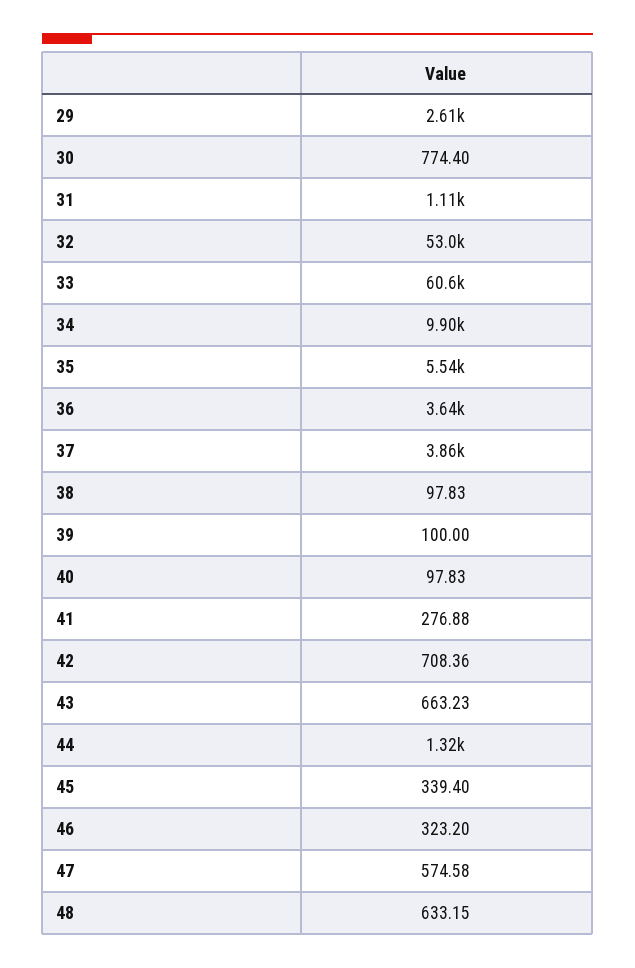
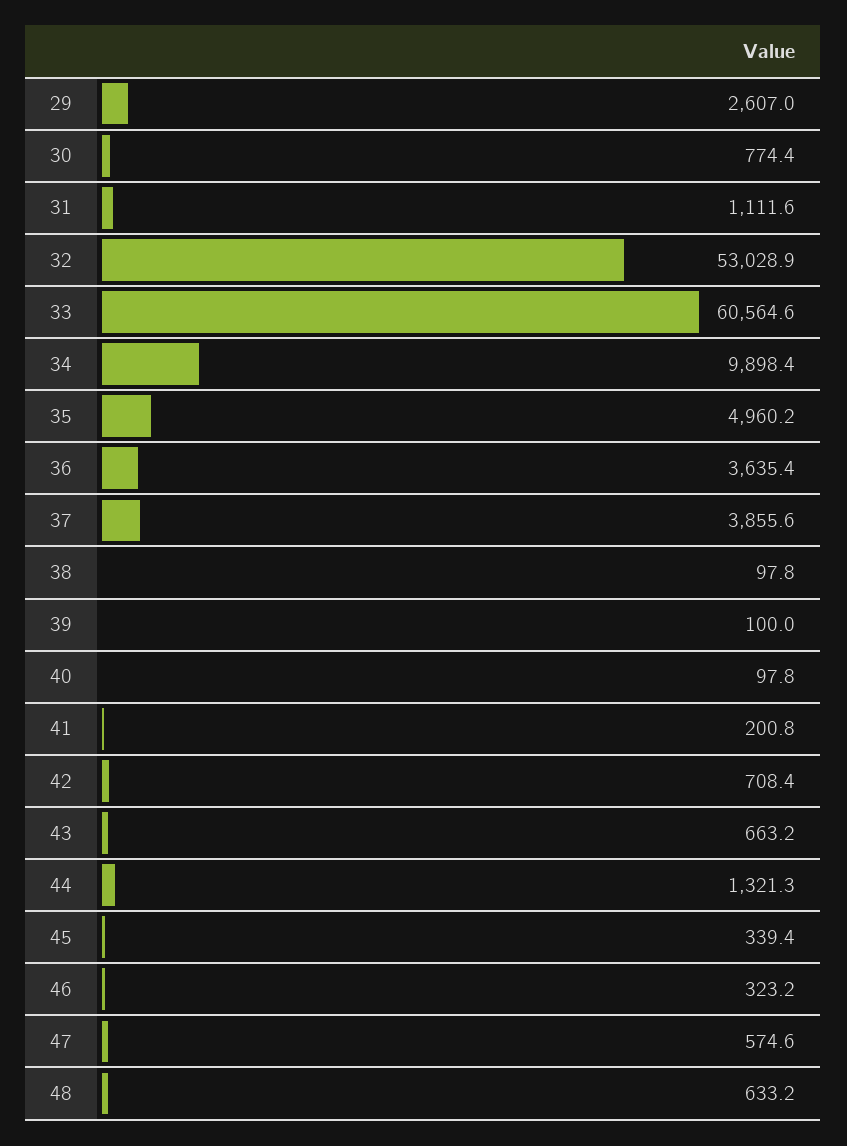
  {
    "29": 2607,
    "30": 774.4,
    "31": 1111.6,
    "32": 53028.9,
    "33": 60564.6,
    "34": 9898.4,
-   "35": 5540,
+   "35": 4960.2,
    "36": 3635.4,
    "37": 3855.6,
    "38": 97.83,
    "39": 100,
    "40": 97.83,
-   "41": 276.88,
+   "41": 200.8,
    "42": 708.36,
    "43": 663.23,
    "44": 1321.3,
    "45": 339.4,
    "46": 323.2,
    "47": 574.58,
    "48": 633.15
  }

